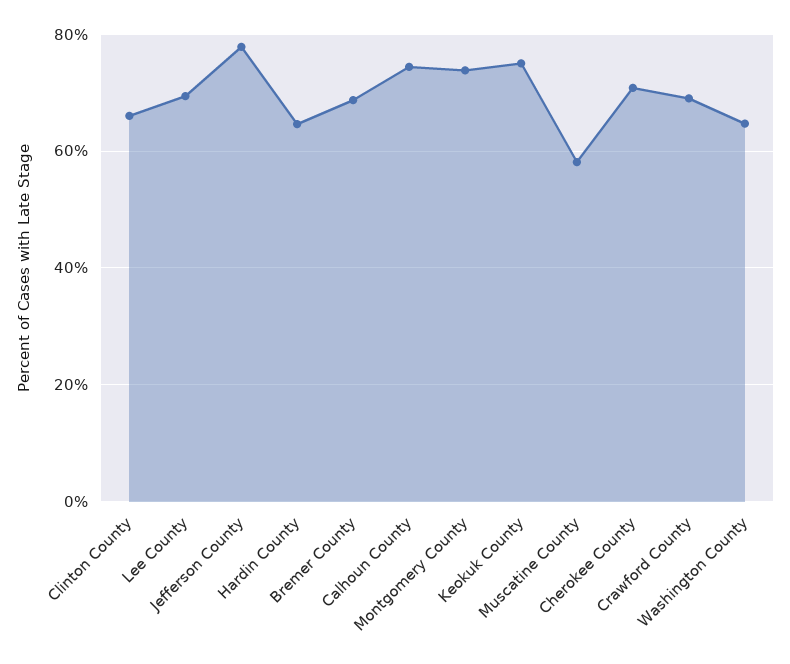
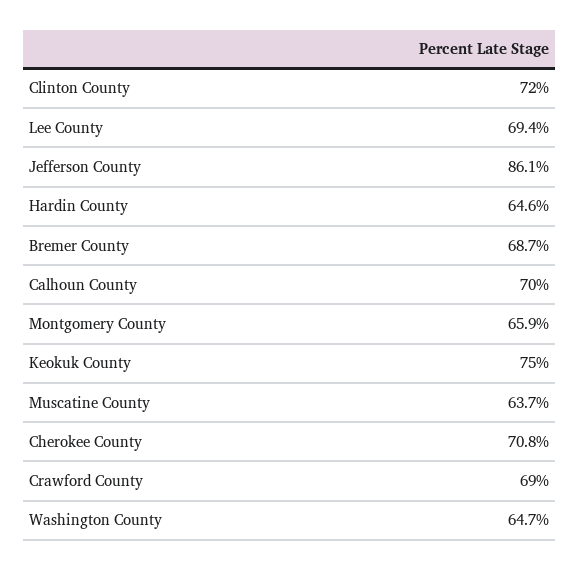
  {
-   "Clinton County": 66,
+   "Clinton County": 72,
    "Lee County": 69.4,
-   "Jefferson County": 78,
+   "Jefferson County": 86.1,
    "Hardin County": 64.6,
    "Bremer County": 68.7,
-   "Calhoun County": 74,
+   "Calhoun County": 70,
-   "Montgomery County": 74,
+   "Montgomery County": 65.9,
    "Keokuk County": 75,
-   "Muscatine County": 58,
+   "Muscatine County": 63.7,
    "Cherokee County": 70.8,
    "Crawford County": 69,
    "Washington County": 64.7
  }

